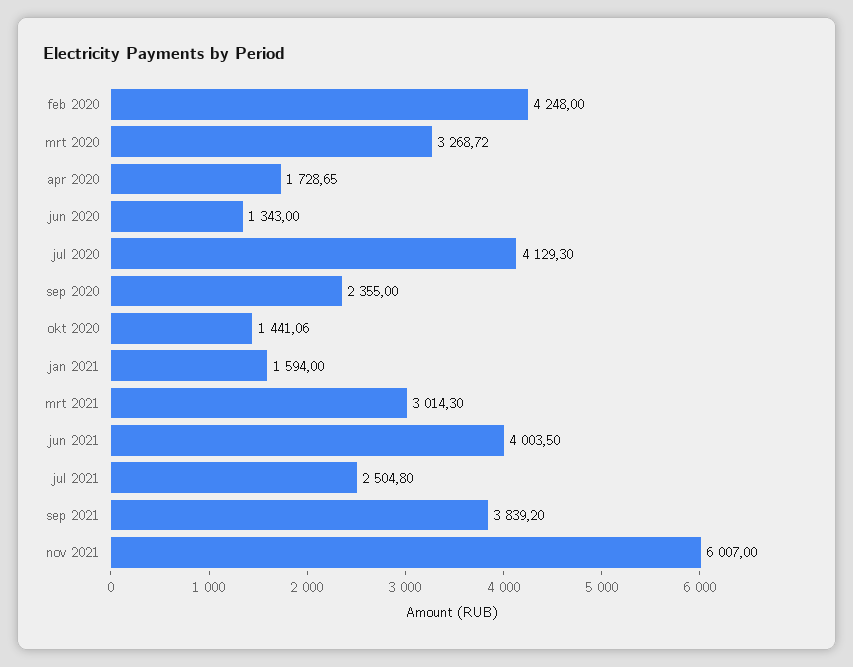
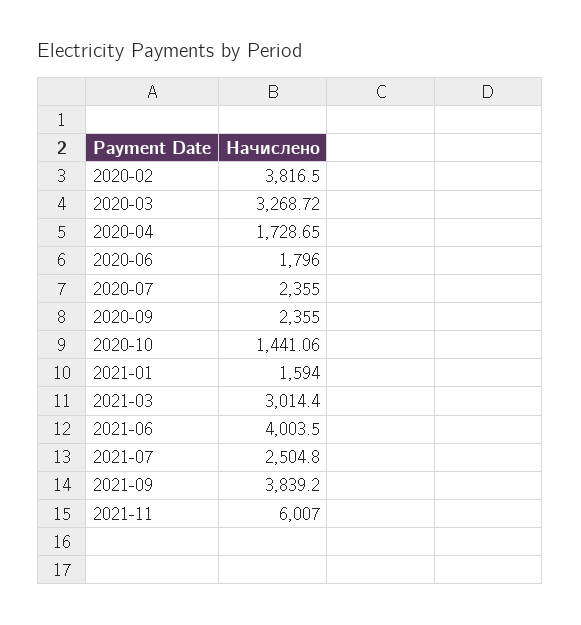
  {
-   "feb 2020": 4248,
+   "feb 2020": 3816.5,
    "mrt 2020": 3268.72,
    "apr 2020": 1728.65,
-   "jun 2020": 1343,
+   "jun 2020": 1796,
-   "jul 2020": 4129.3,
+   "jul 2020": 2355,
    "sep 2020": 2355,
    "okt 2020": 1441.06,
    "jan 2021": 1594,
-   "mrt 2021": 3014.3,
+   "mrt 2021": 3014.4,
    "jun 2021": 4003.5,
    "jul 2021": 2504.8,
    "sep 2021": 3839.2,
    "nov 2021": 6007
  }

